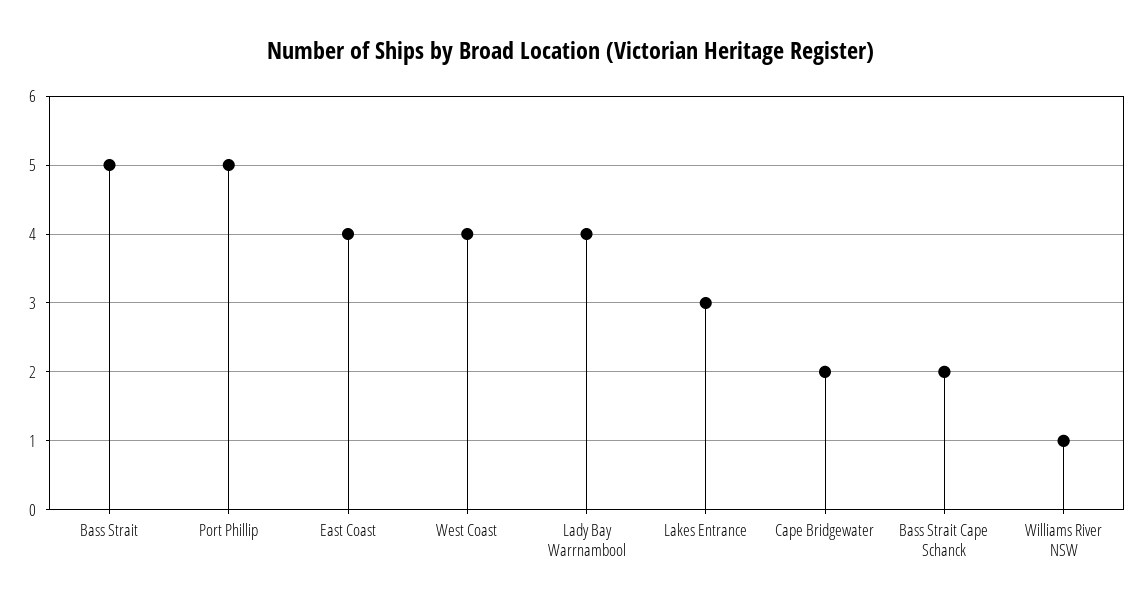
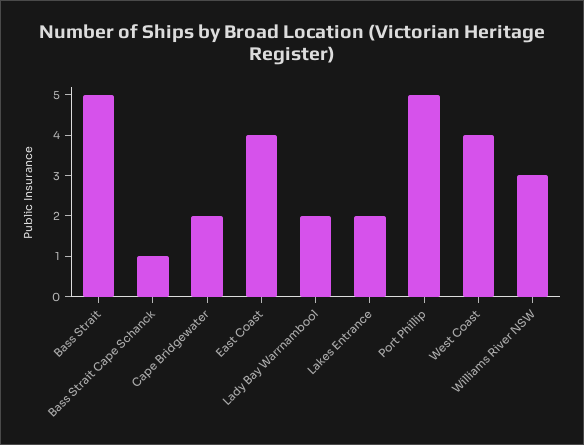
  {
    "Bass Strait": 5,
    "Port Phillip": 5,
    "East Coast": 4,
    "West Coast": 4,
-   "Lady Bay Warrnambool": 4,
+   "Lady Bay Warrnambool": 2,
-   "Lakes Entrance": 3,
+   "Lakes Entrance": 2,
    "Cape Bridgewater": 2,
-   "Bass Strait Cape Schanck": 2,
+   "Bass Strait Cape Schanck": 1,
-   "Williams River NSW": 1
+   "Williams River NSW": 3
  }

